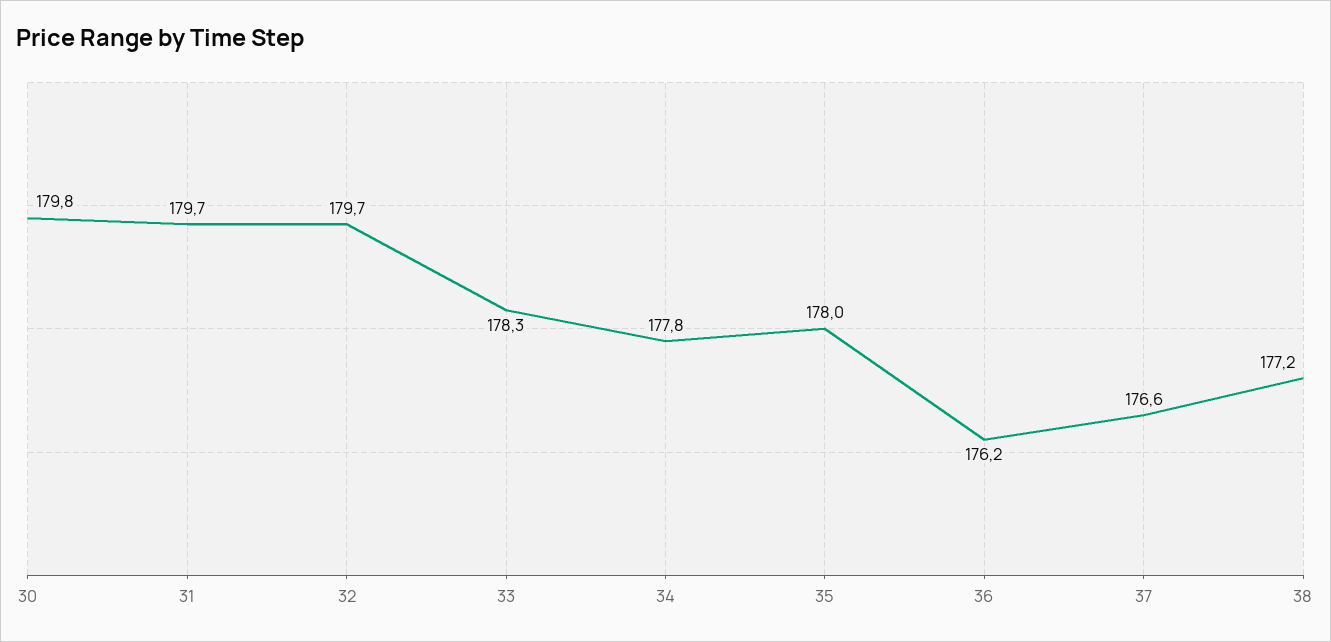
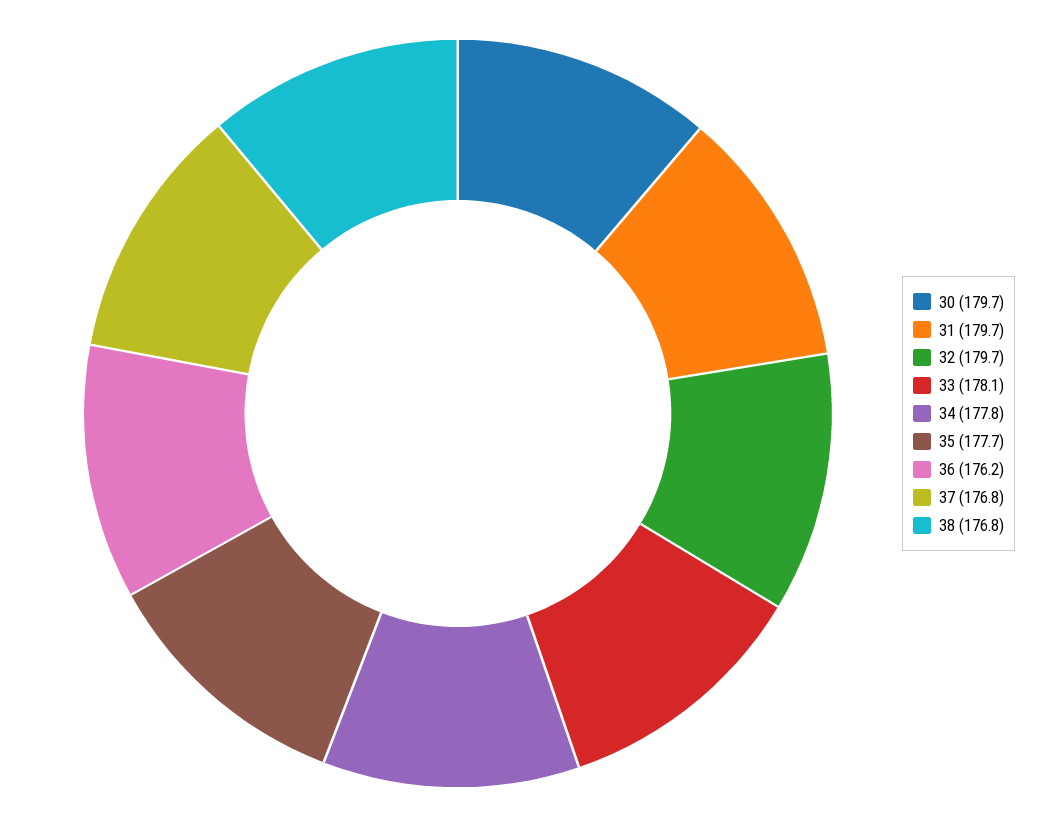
  {
-   "30": 179.8,
+   "30": 179.7,
    "31": 179.7,
    "32": 179.7,
-   "33": 178.3,
+   "33": 178.1,
    "34": 177.8,
-   "35": 178,
+   "35": 177.7,
    "36": 176.2,
-   "37": 176.6,
+   "37": 176.8,
-   "38": 177.2
+   "38": 176.8
  }

